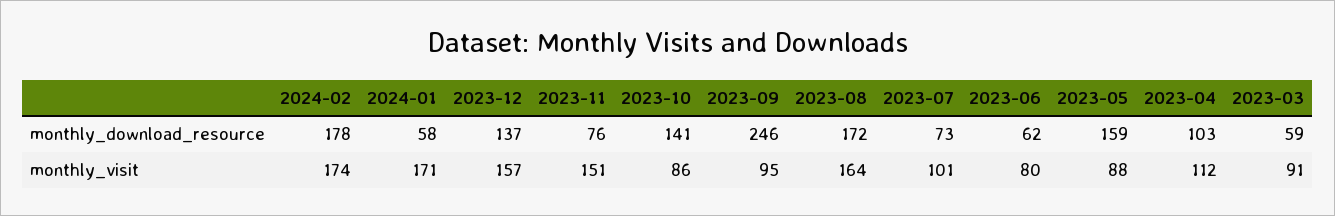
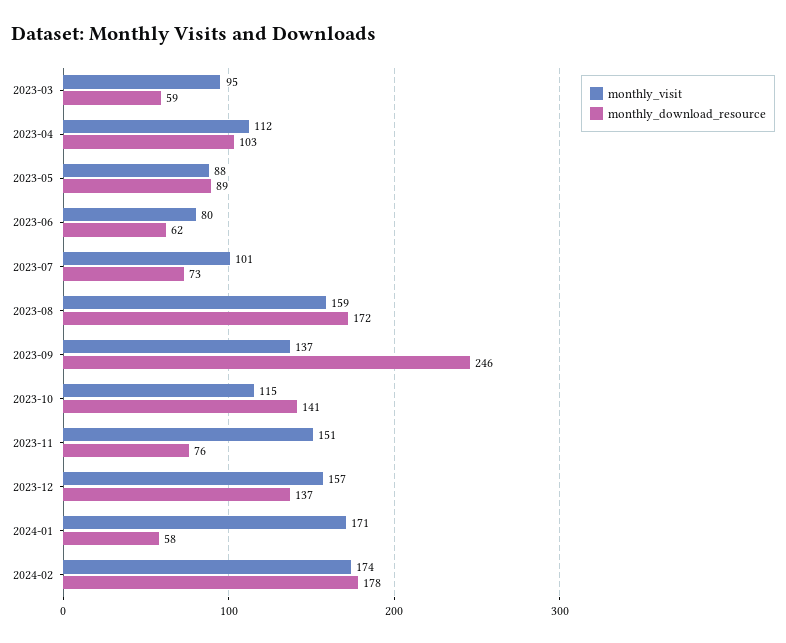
  {
    "monthly_download_resource": {
      "2024-02": 178,
      "2024-01": 58,
      "2023-12": 137,
      "2023-11": 76,
      "2023-10": 141,
      "2023-09": 246,
      "2023-08": 172,
      "2023-07": 73,
      "2023-06": 62,
-     "2023-05": 159,
+     "2023-05": 89,
      "2023-04": 103,
      "2023-03": 59
    },
    "monthly_visit": {
      "2024-02": 174,
      "2024-01": 171,
      "2023-12": 157,
      "2023-11": 151,
-     "2023-10": 86,
+     "2023-10": 115,
-     "2023-09": 95,
+     "2023-09": 137,
-     "2023-08": 164,
+     "2023-08": 159,
      "2023-07": 101,
      "2023-06": 80,
      "2023-05": 88,
      "2023-04": 112,
-     "2023-03": 91
+     "2023-03": 95
    }
  }

